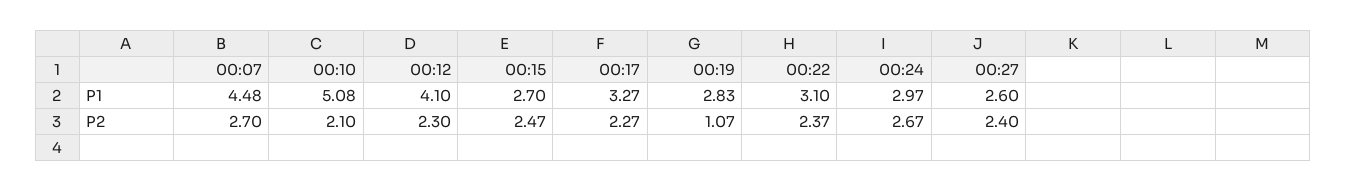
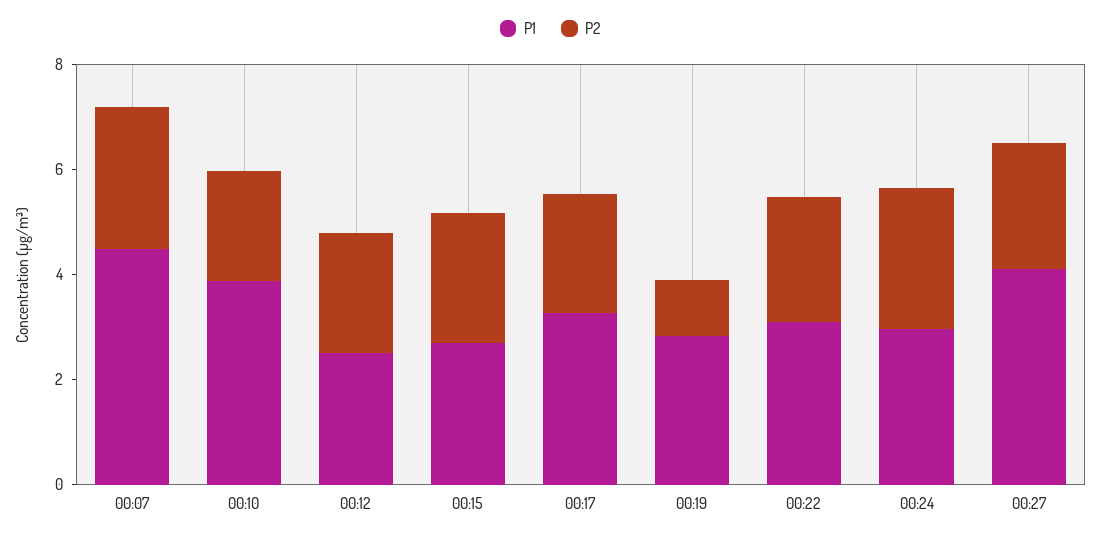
  {
    "P1": {
      "00:07": 4.48,
-     "00:10": 5.08,
+     "00:10": 4,
-     "00:12": 4.1,
+     "00:12": 2.5,
      "00:15": 2.7,
      "00:17": 3.27,
      "00:19": 2.83,
      "00:22": 3.1,
      "00:24": 2.97,
-     "00:27": 2.6
+     "00:27": 4
    },
    "P2": {
      "00:07": 2.7,
      "00:10": 2.1,
      "00:12": 2.3,
      "00:15": 2.47,
      "00:17": 2.27,
      "00:19": 1.07,
      "00:22": 2.37,
      "00:24": 2.67,
      "00:27": 2.4
    }
  }

